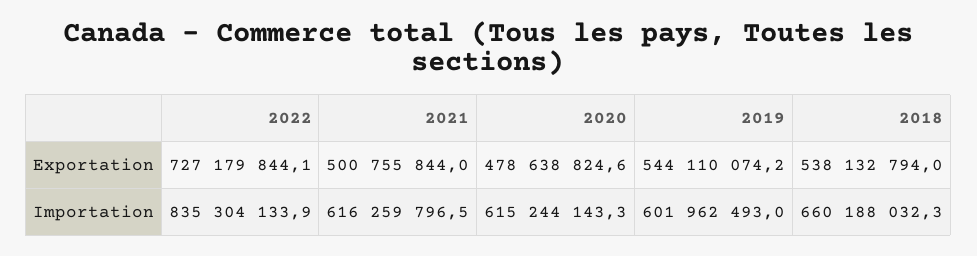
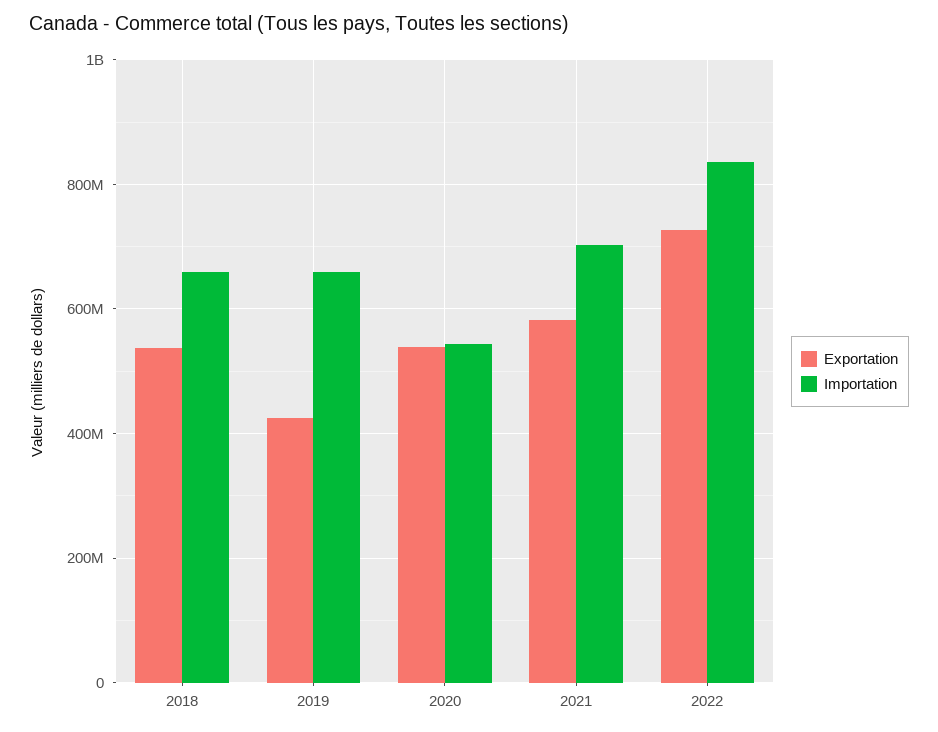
  {
    "Exportation": {
      "2022": 727179844.1,
-     "2021": 500755844,
+     "2021": 580000000,
-     "2020": 478638824.6,
+     "2020": 540000000,
-     "2019": 544110074.2,
+     "2019": 420000000,
      "2018": 538132794
    },
    "Importation": {
      "2022": 835304133.9,
-     "2021": 616259796.5,
+     "2021": 700000000,
-     "2020": 615244143.3,
+     "2020": 540000000,
-     "2019": 601962493,
+     "2019": 660000000,
      "2018": 660188032.3
    }
  }

